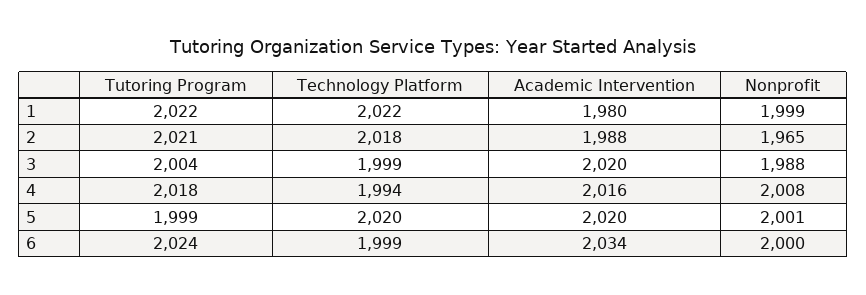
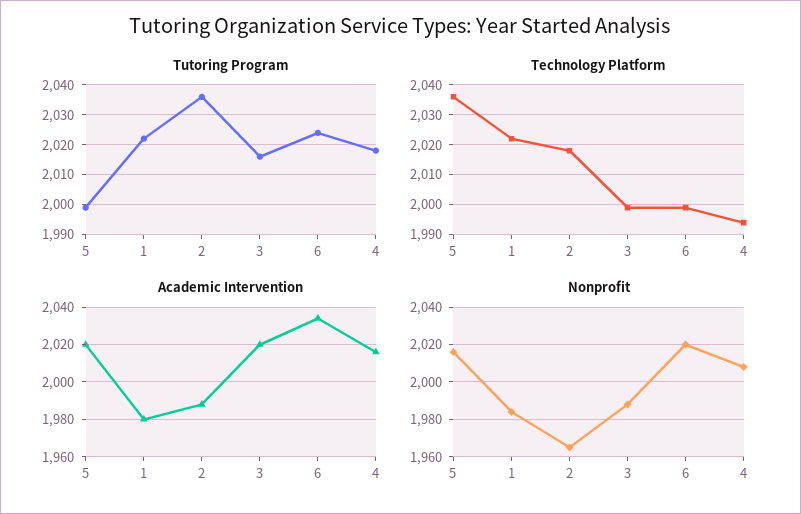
  {
    "Tutoring Program": {
      "1": 2022,
-     "2": 2021,
+     "2": 2035,
-     "3": 2004,
+     "3": 2015,
      "4": 2018,
      "5": 1999,
      "6": 2024
    },
    "Technology Platform": {
      "1": 2022,
      "2": 2018,
      "3": 1999,
      "4": 1994,
-     "5": 2020,
+     "5": 2035,
      "6": 1999
    },
    "Academic Intervention": {
      "1": 1980,
      "2": 1988,
      "3": 2020,
      "4": 2016,
      "5": 2020,
      "6": 2034
    },
    "Nonprofit": {
-     "1": 1999,
+     "1": 1985,
      "2": 1965,
      "3": 1988,
      "4": 2008,
-     "5": 2001,
+     "5": 2015,
-     "6": 2000
+     "6": 2020
    }
  }

